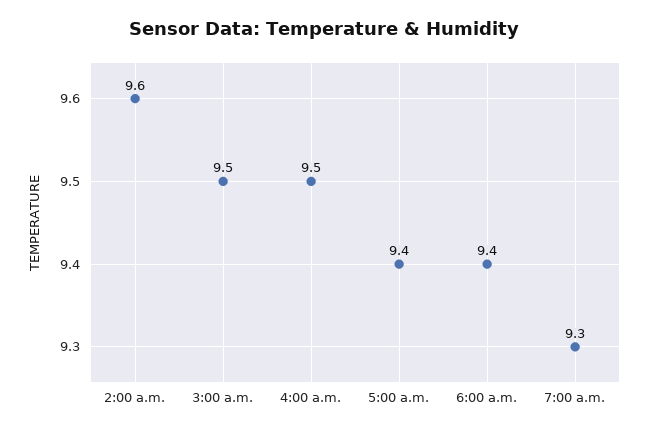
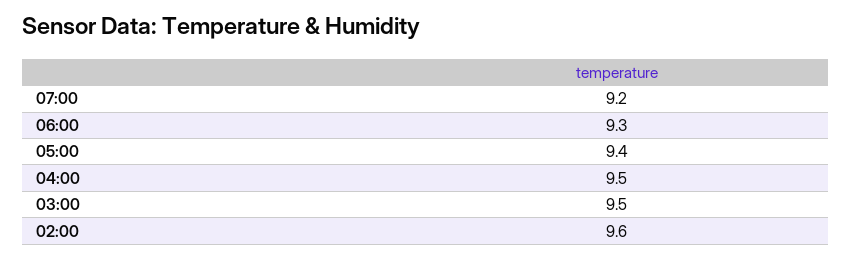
  {
    "2:00 a.m.": 9.6,
    "3:00 a.m.": 9.5,
    "4:00 a.m.": 9.5,
    "5:00 a.m.": 9.4,
-   "6:00 a.m.": 9.4,
+   "6:00 a.m.": 9.3,
-   "7:00 a.m.": 9.3
+   "7:00 a.m.": 9.2
  }

